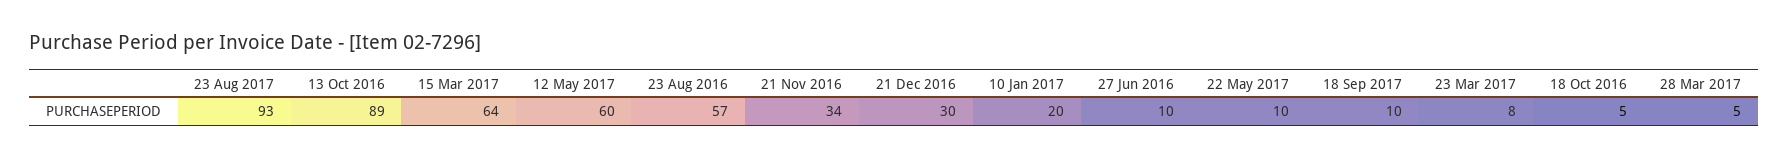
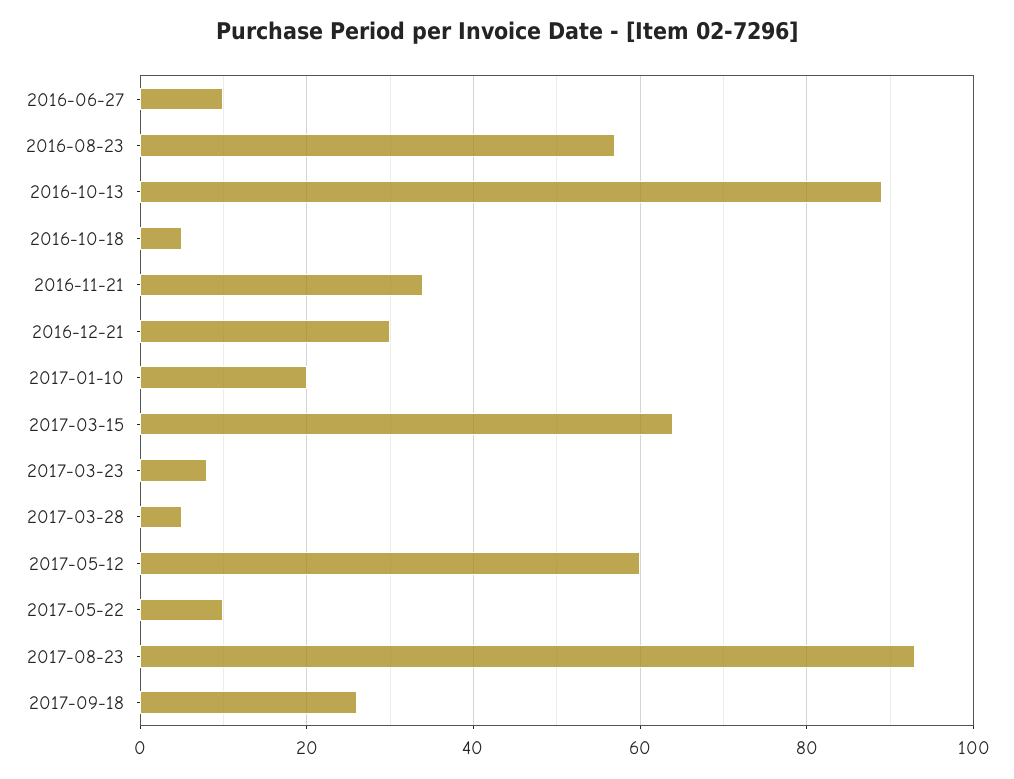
  {
    "23 Aug 2017": 93,
    "13 Oct 2016": 89,
    "15 Mar 2017": 64,
    "12 May 2017": 60,
    "23 Aug 2016": 57,
    "21 Nov 2016": 34,
    "21 Dec 2016": 30,
    "10 Jan 2017": 20,
    "27 Jun 2016": 10,
    "22 May 2017": 10,
-   "18 Sep 2017": 10,
+   "18 Sep 2017": 25,
    "23 Mar 2017": 8,
    "18 Oct 2016": 5,
    "28 Mar 2017": 5
  }

